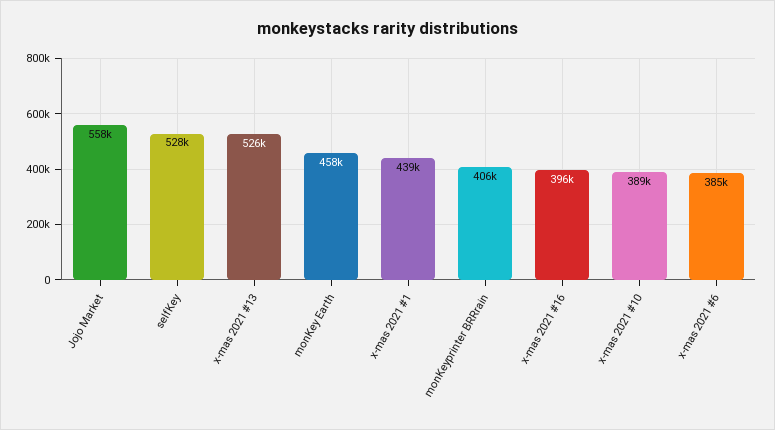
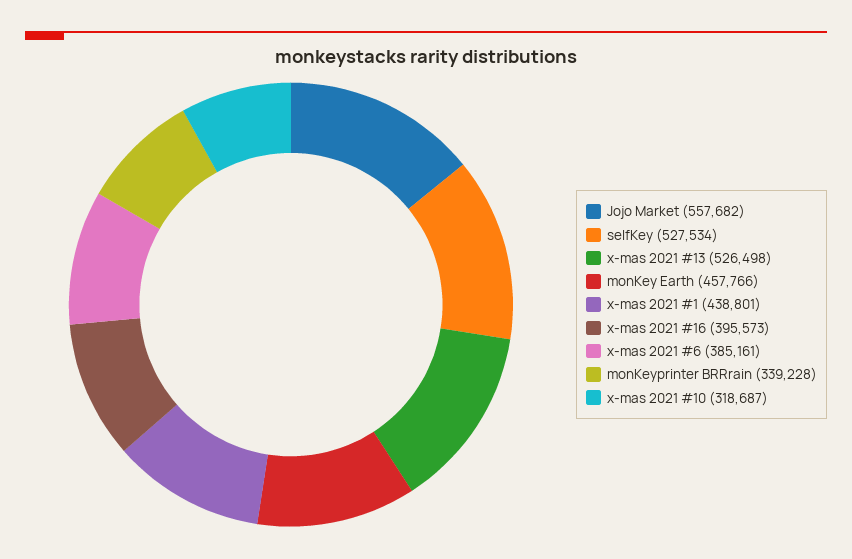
  {
    "Jojo Market": 557682,
    "selfKey": 527534,
    "x-mas 2021 #13": 526498,
    "monKey Earth": 457766,
    "x-mas 2021 #1": 438801,
-   "monKeyprinter BRRrain": 406000,
+   "monKeyprinter BRRrain": 339228,
    "x-mas 2021 #16": 395573,
-   "x-mas 2021 #10": 389000,
+   "x-mas 2021 #10": 318687,
    "x-mas 2021 #6": 385161
  }

